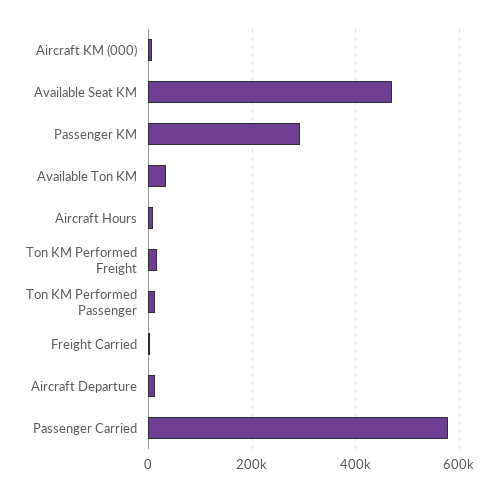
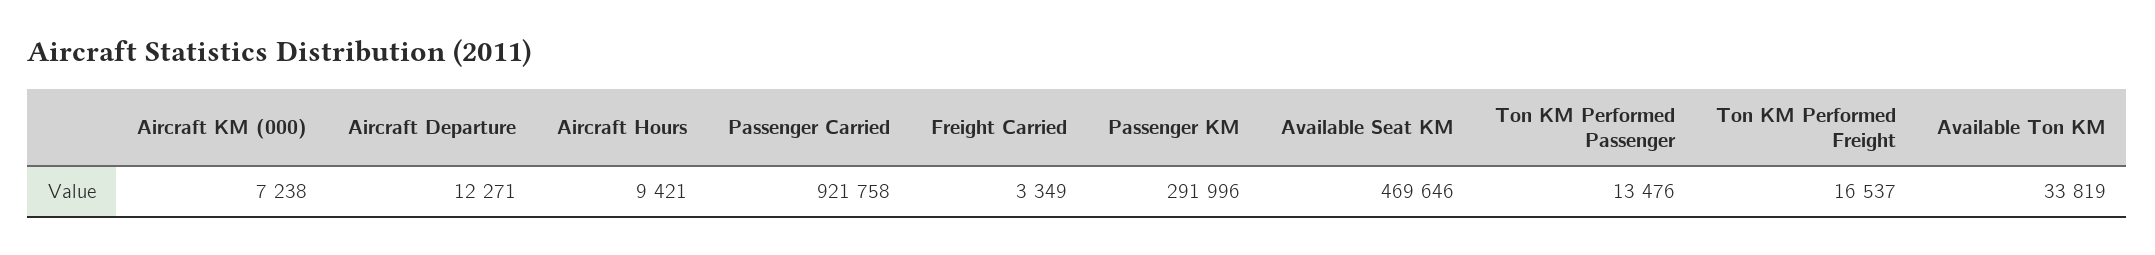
  {
    "Aircraft KM (000)": 7238,
    "Available Seat KM": 469646,
    "Passenger KM": 291996,
    "Available Ton KM": 33819,
    "Aircraft Hours": 9421,
    "Ton KM Performed Freight": 16537,
    "Ton KM Performed Passenger": 13476,
    "Freight Carried": 3349,
    "Aircraft Departure": 12271,
-   "Passenger Carried": 580000
+   "Passenger Carried": 921758
  }

